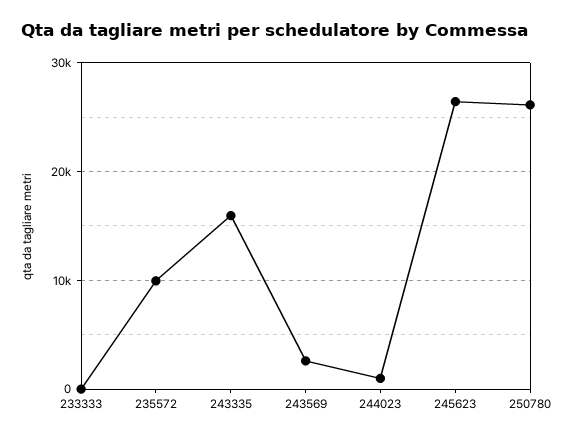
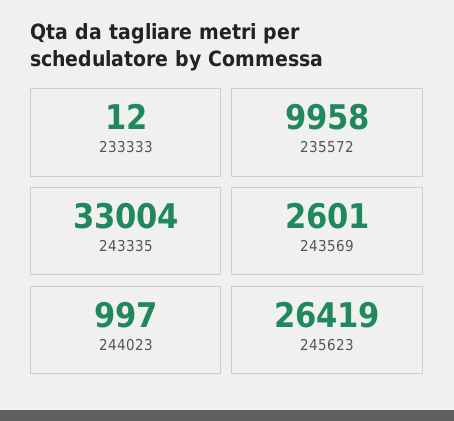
  {
    "233333": 12,
    "235572": 9958,
-   "243335": 16000,
+   "243335": 33004,
    "243569": 2601,
    "244023": 997,
-   "245623": 26419,
+   "245623": 26419
-   "250780": 26000
  }

